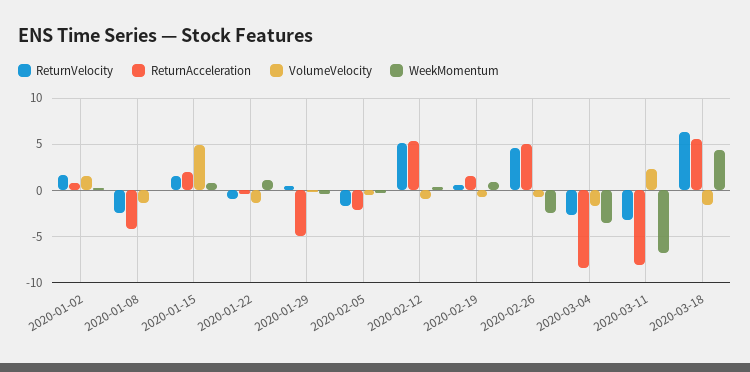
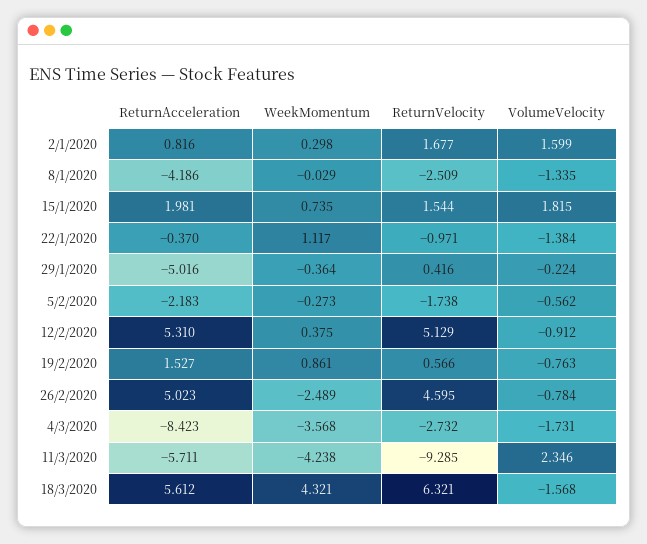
  {
    "ReturnVelocity": {
      "2020-01-02": 1.677,
      "2020-01-08": -2.509,
      "2020-01-15": 1.544,
      "2020-01-22": -0.971,
      "2020-01-29": 0.416,
      "2020-02-05": -1.738,
      "2020-02-12": 5.129,
      "2020-02-19": 0.566,
      "2020-02-26": 4.595,
      "2020-03-04": -2.732,
-     "2020-03-11": -3,
+     "2020-03-11": -9.285,
      "2020-03-18": 6.321
    },
    "ReturnAcceleration": {
      "2020-01-02": 0.816,
      "2020-01-08": -4.186,
      "2020-01-15": 1.981,
      "2020-01-22": -0.37,
      "2020-01-29": -5.016,
      "2020-02-05": -2.183,
      "2020-02-12": 5.31,
      "2020-02-19": 1.527,
      "2020-02-26": 5.023,
      "2020-03-04": -8.423,
-     "2020-03-11": -8,
+     "2020-03-11": -5.711,
      "2020-03-18": 5.612
    },
    "VolumeVelocity": {
      "2020-01-02": 1.599,
      "2020-01-08": -1.335,
-     "2020-01-15": 5,
+     "2020-01-15": 1.815,
      "2020-01-22": -1.384,
      "2020-01-29": -0.224,
      "2020-02-05": -0.562,
      "2020-02-12": -0.912,
      "2020-02-19": -0.763,
      "2020-02-26": -0.784,
      "2020-03-04": -1.731,
      "2020-03-11": 2.346,
      "2020-03-18": -1.568
    },
    "WeekMomentum": {
      "2020-01-02": 0.298,
      "2020-01-08": -0.029,
      "2020-01-15": 0.735,
      "2020-01-22": 1.117,
      "2020-01-29": -0.364,
      "2020-02-05": -0.273,
      "2020-02-12": 0.375,
      "2020-02-19": 0.861,
      "2020-02-26": -2.489,
      "2020-03-04": -3.568,
-     "2020-03-11": -7,
+     "2020-03-11": -4.238,
      "2020-03-18": 4.321
    }
  }

